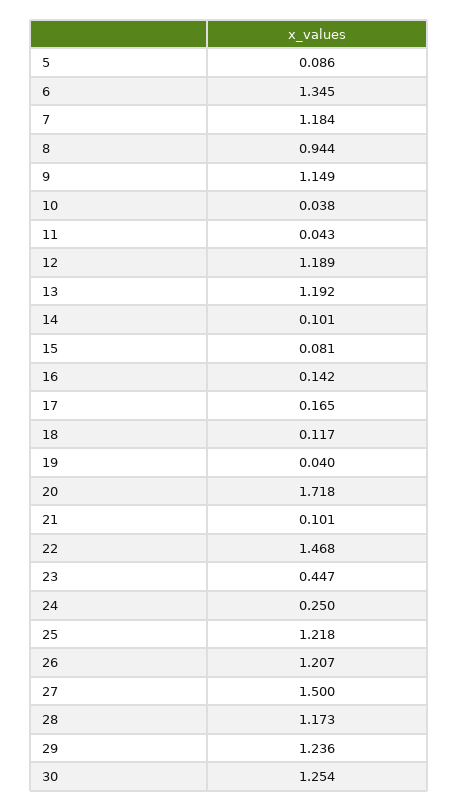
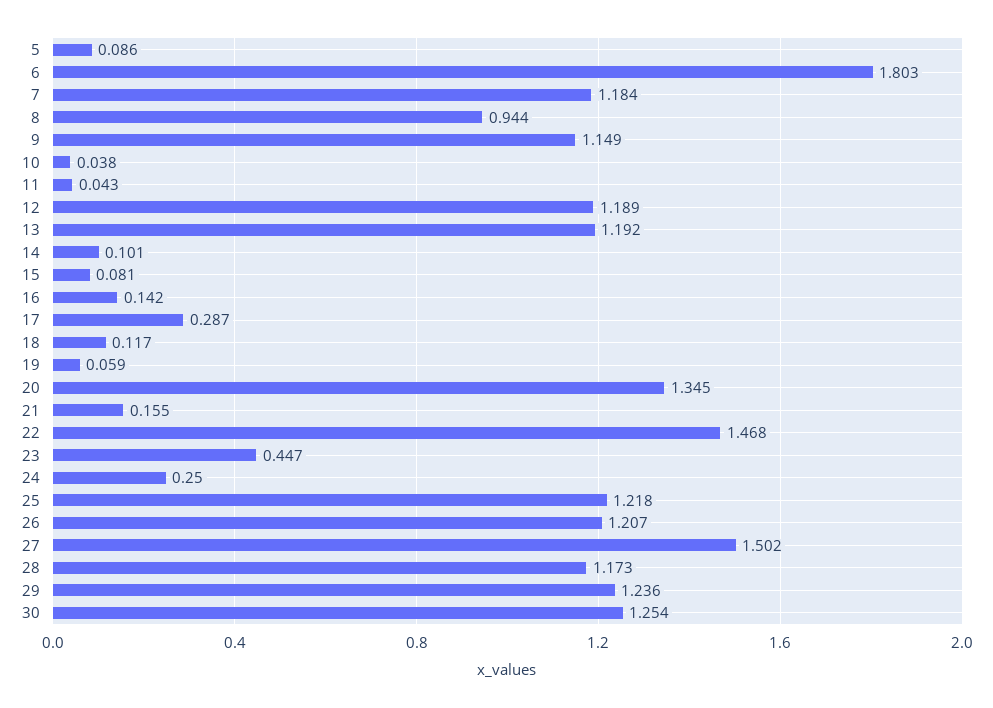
  {
    "5": 0.086,
-   "6": 1.345,
+   "6": 1.803,
    "7": 1.184,
    "8": 0.944,
    "9": 1.149,
    "10": 0.038,
    "11": 0.043,
    "12": 1.189,
    "13": 1.192,
    "14": 0.101,
    "15": 0.081,
    "16": 0.142,
-   "17": 0.165,
+   "17": 0.287,
    "18": 0.117,
-   "19": 0.04,
+   "19": 0.059,
-   "20": 1.718,
+   "20": 1.345,
-   "21": 0.101,
+   "21": 0.155,
    "22": 1.468,
    "23": 0.447,
    "24": 0.25,
    "25": 1.218,
    "26": 1.207,
-   "27": 1.5,
+   "27": 1.502,
    "28": 1.173,
    "29": 1.236,
    "30": 1.254
  }

